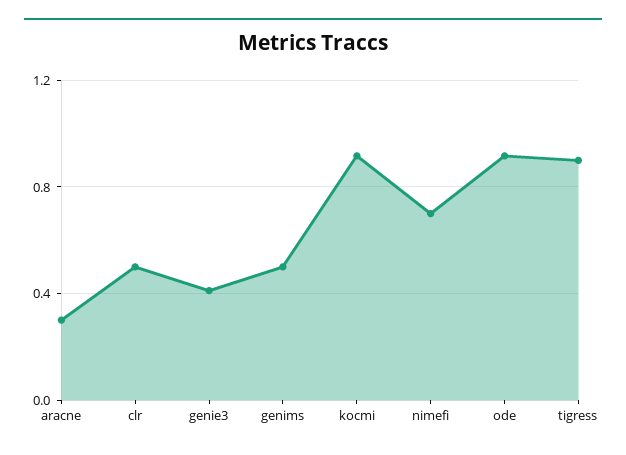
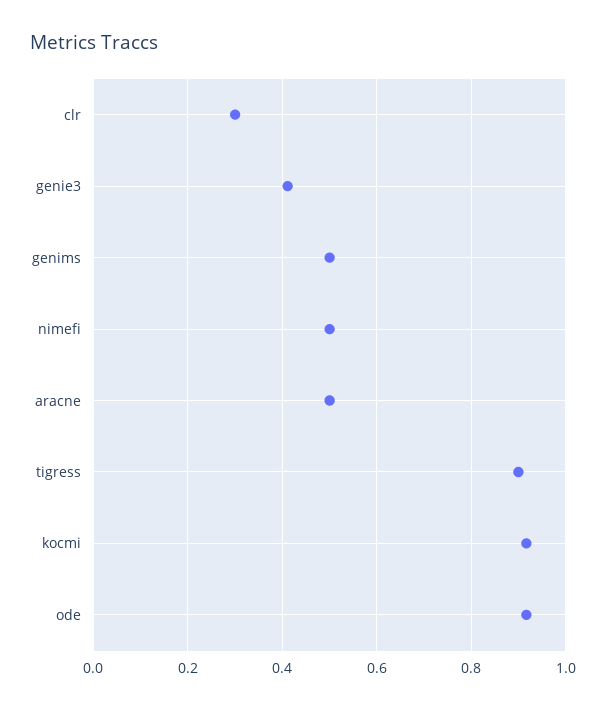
  {
-   "aracne": 0.3,
+   "aracne": 0.5,
-   "clr": 0.5,
+   "clr": 0.3,
    "genie3": 0.42,
    "genims": 0.5,
    "kocmi": 0.92,
-   "nimefi": 0.7,
+   "nimefi": 0.5,
    "ode": 0.92,
    "tigress": 0.9
  }

